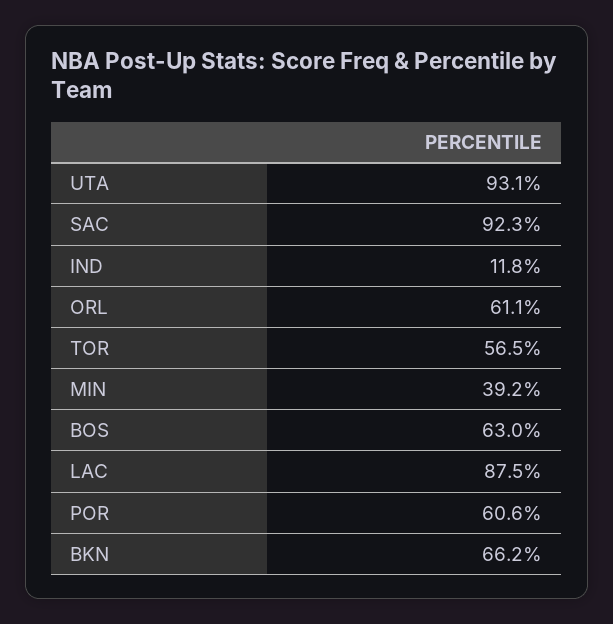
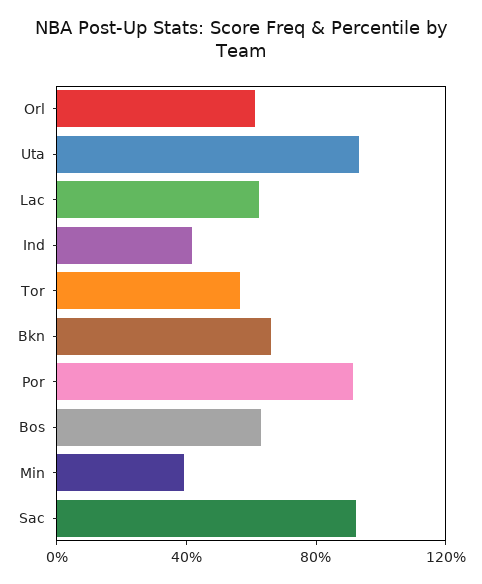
  {
    "UTA": 93.1,
    "SAC": 92.3,
-   "IND": 11.8,
+   "IND": 40,
    "ORL": 61.1,
    "TOR": 56.5,
    "MIN": 39.2,
    "BOS": 63,
-   "LAC": 87.5,
+   "LAC": 60,
-   "POR": 60.6,
+   "POR": 90,
    "BKN": 66.2
  }

